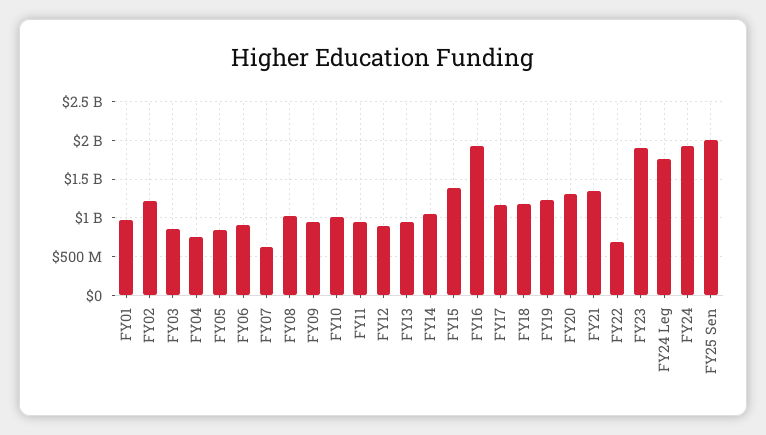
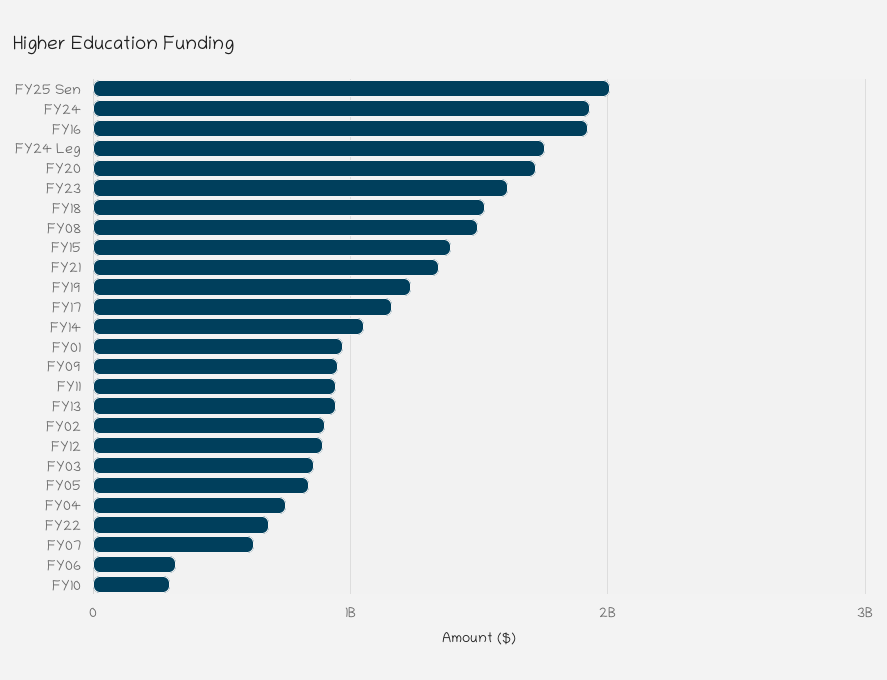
  {
    "FY01": 1000000000,
-   "FY02": 1200000000,
+   "FY02": 900000000,
    "FY03": 900000000,
    "FY04": 700000000,
    "FY05": 800000000,
-   "FY06": 900000000,
+   "FY06": 300000000,
    "FY07": 600000000,
-   "FY08": 1000000000,
+   "FY08": 1500000000,
    "FY09": 1000000000,
-   "FY10": 1000000000,
+   "FY10": 300000000,
    "FY11": 900000000,
    "FY12": 900000000,
    "FY13": 900000000,
    "FY14": 1100000000,
    "FY15": 1400000000,
    "FY16": 1900000000,
    "FY17": 1200000000,
-   "FY18": 1200000000,
+   "FY18": 1500000000,
    "FY19": 1200000000,
-   "FY20": 1300000000,
+   "FY20": 1700000000,
    "FY21": 1300000000,
    "FY22": 700000000,
-   "FY23": 1900000000,
+   "FY23": 1600000000,
    "FY24 Leg": 1800000000,
    "FY24": 1900000000,
    "FY25 Sen": 2000000000
  }

